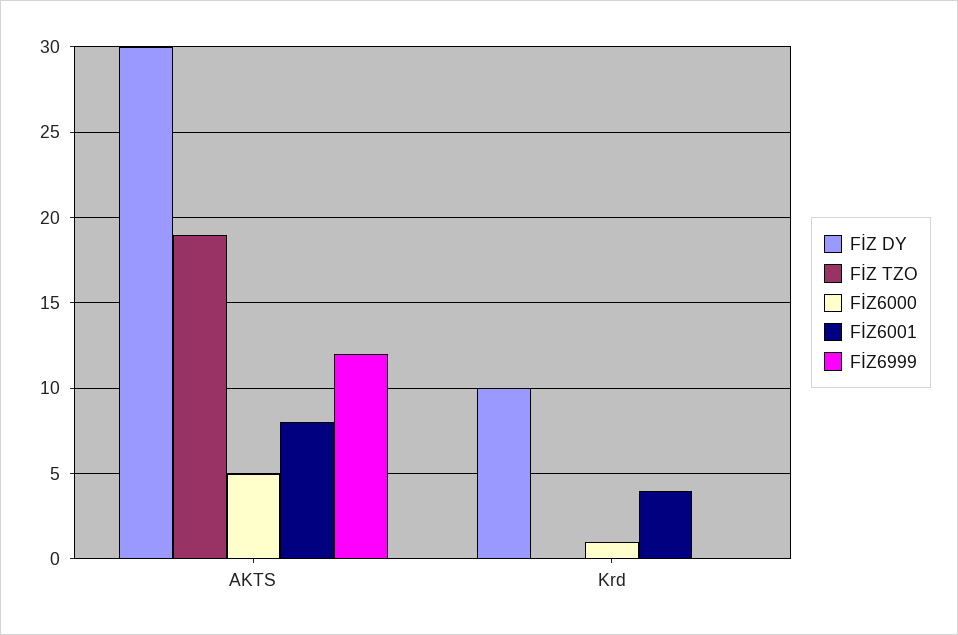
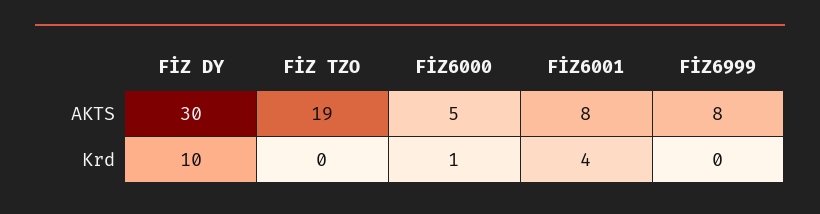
  {
    "FİZ DY": {
      "AKTS": 30,
      "Krd": 10
    },
    "FİZ TZO": {
      "AKTS": 19,
      "Krd": 0
    },
    "FİZ6000": {
      "AKTS": 5,
      "Krd": 1
    },
    "FİZ6001": {
      "AKTS": 8,
      "Krd": 4
    },
    "FİZ6999": {
-     "AKTS": 12,
+     "AKTS": 8,
      "Krd": 0
    }
  }

